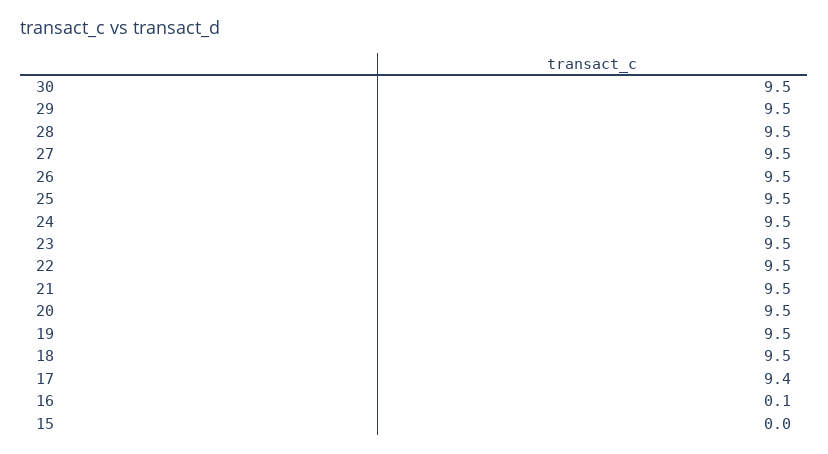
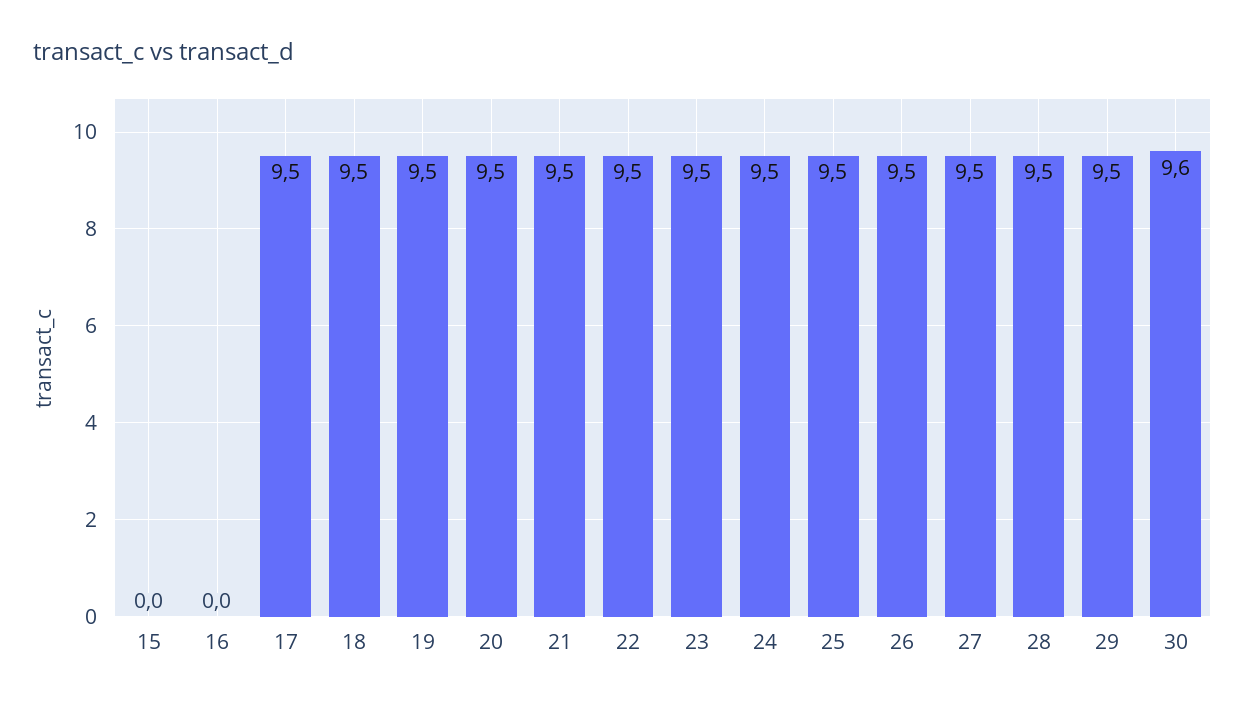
  {
-   "30": 9.5,
+   "30": 9.6,
    "29": 9.5,
    "28": 9.5,
    "27": 9.5,
    "26": 9.5,
    "25": 9.5,
    "24": 9.5,
    "23": 9.5,
    "22": 9.5,
    "21": 9.5,
    "20": 9.5,
    "19": 9.5,
    "18": 9.5,
-   "17": 9.4,
+   "17": 9.5,
-   "16": 0.1,
+   "16": 0,
    "15": 0
  }

